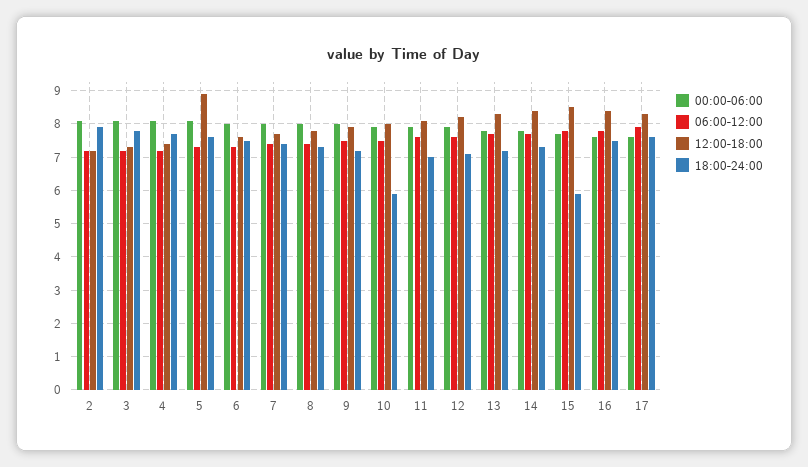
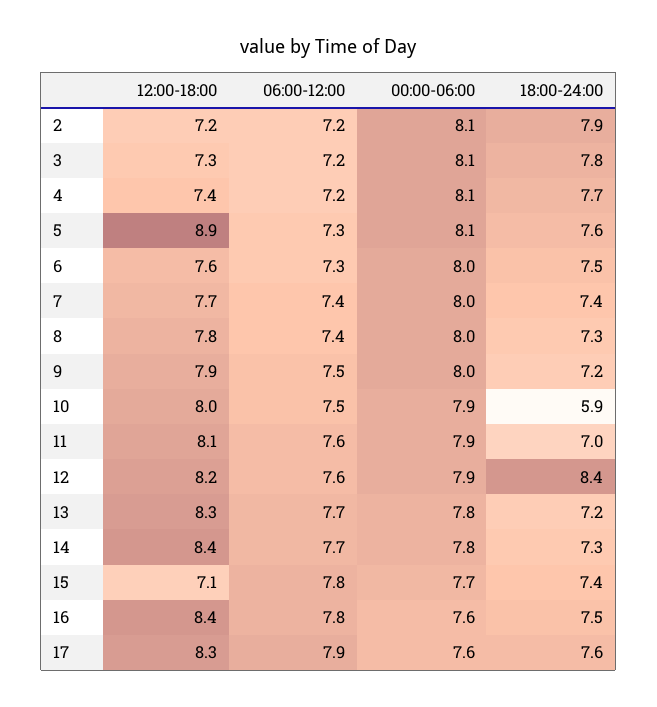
  {
    "00:00-06:00": {
      "2": 8.1,
      "3": 8.1,
      "4": 8.1,
      "5": 8.1,
      "6": 8,
      "7": 8,
      "8": 8,
      "9": 8,
      "10": 7.9,
      "11": 7.9,
      "12": 7.9,
      "13": 7.8,
      "14": 7.8,
      "15": 7.7,
      "16": 7.6,
      "17": 7.6
    },
    "06:00-12:00": {
      "2": 7.2,
      "3": 7.2,
      "4": 7.2,
      "5": 7.3,
      "6": 7.3,
      "7": 7.4,
      "8": 7.4,
      "9": 7.5,
      "10": 7.5,
      "11": 7.6,
      "12": 7.6,
      "13": 7.7,
      "14": 7.7,
      "15": 7.8,
      "16": 7.8,
      "17": 7.9
    },
    "12:00-18:00": {
      "2": 7.2,
      "3": 7.3,
      "4": 7.4,
      "5": 8.9,
      "6": 7.6,
      "7": 7.7,
      "8": 7.8,
      "9": 7.9,
      "10": 8,
      "11": 8.1,
      "12": 8.2,
      "13": 8.3,
      "14": 8.4,
-     "15": 8.5,
+     "15": 7.1,
      "16": 8.4,
      "17": 8.3
    },
    "18:00-24:00": {
      "2": 7.9,
      "3": 7.8,
      "4": 7.7,
      "5": 7.6,
      "6": 7.5,
      "7": 7.4,
      "8": 7.3,
      "9": 7.2,
      "10": 5.9,
      "11": 7,
-     "12": 7,
+     "12": 8.4,
      "13": 7.2,
      "14": 7.3,
-     "15": 6,
+     "15": 7.4,
      "16": 7.5,
      "17": 7.6
    }
  }

